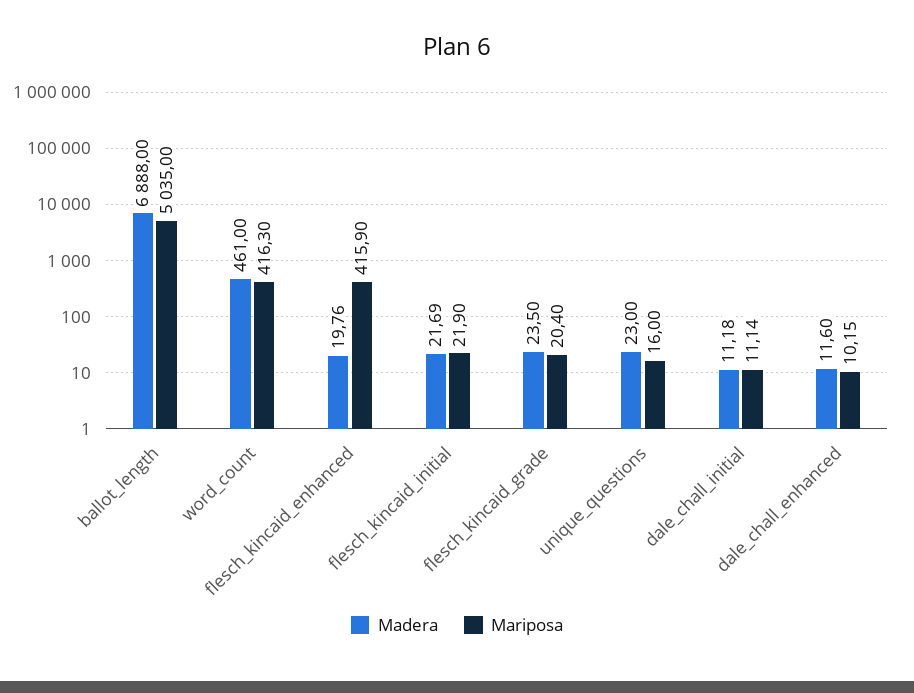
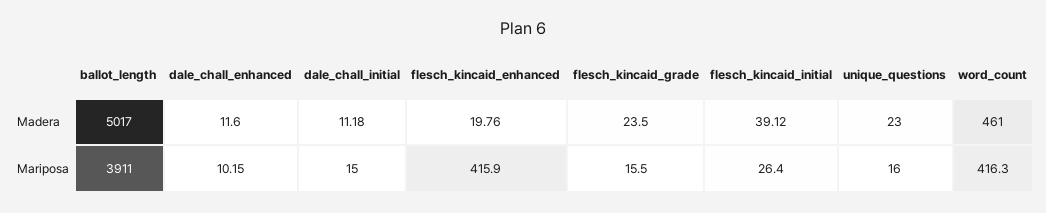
  {
    "Madera": {
-     "ballot_length": 6888,
+     "ballot_length": 5017,
      "word_count": 461,
      "flesch_kincaid_enhanced": 19.76,
-     "flesch_kincaid_initial": 21.69,
+     "flesch_kincaid_initial": 39.12,
      "flesch_kincaid_grade": 23.5,
      "unique_questions": 23,
      "dale_chall_initial": 11.18,
      "dale_chall_enhanced": 11.6
    },
    "Mariposa": {
-     "ballot_length": 5035,
+     "ballot_length": 3911,
      "word_count": 416.3,
      "flesch_kincaid_enhanced": 415.9,
-     "flesch_kincaid_initial": 21.9,
+     "flesch_kincaid_initial": 26.4,
-     "flesch_kincaid_grade": 20.4,
+     "flesch_kincaid_grade": 15.5,
      "unique_questions": 16,
-     "dale_chall_initial": 11.14,
+     "dale_chall_initial": 15,
      "dale_chall_enhanced": 10.15
    }
  }

